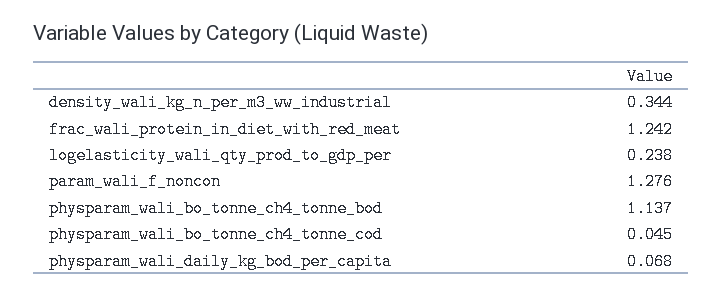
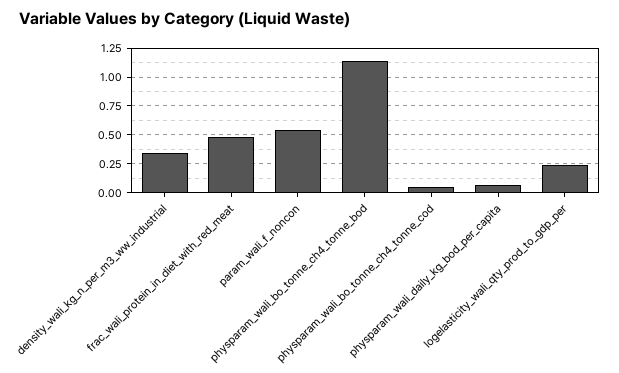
  {
    "density_wali_kg_n_per_m3_ww_industrial": 0.344,
-   "frac_wali_protein_in_diet_with_red_meat": 1.242,
+   "frac_wali_protein_in_diet_with_red_meat": 0.5,
    "logelasticity_wali_qty_prod_to_gdp_per": 0.238,
-   "param_wali_f_noncon": 1.276,
+   "param_wali_f_noncon": 0.5,
    "physparam_wali_bo_tonne_ch4_tonne_bod": 1.137,
    "physparam_wali_bo_tonne_ch4_tonne_cod": 0.045,
    "physparam_wali_daily_kg_bod_per_capita": 0.068
  }

